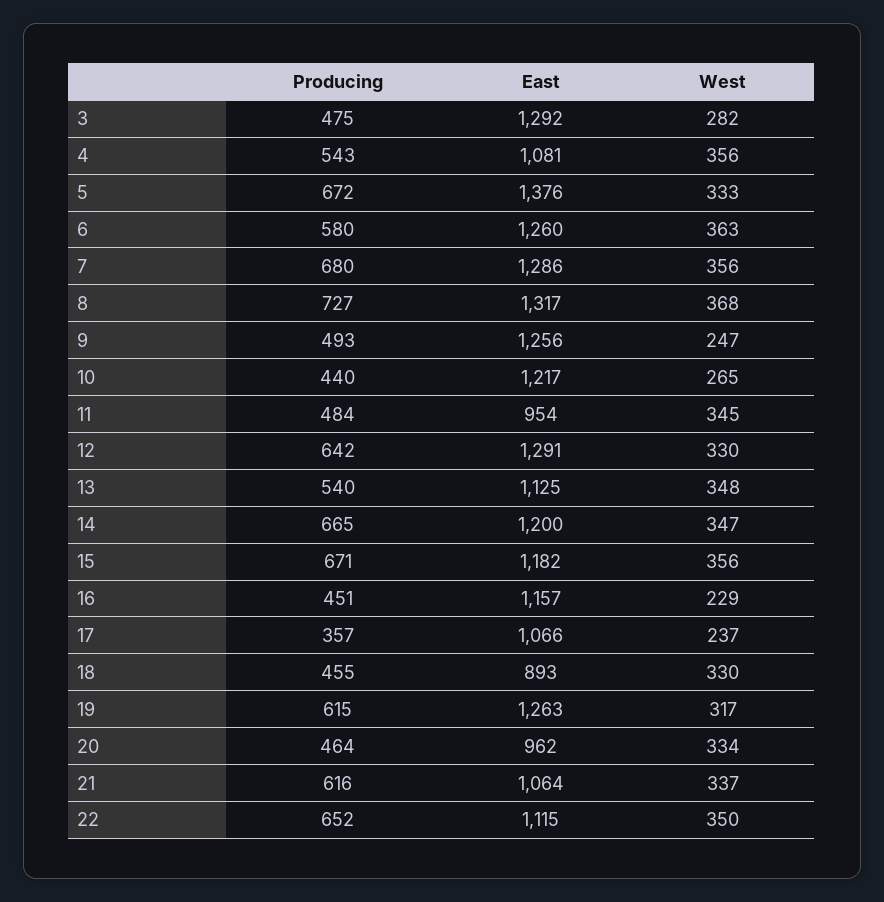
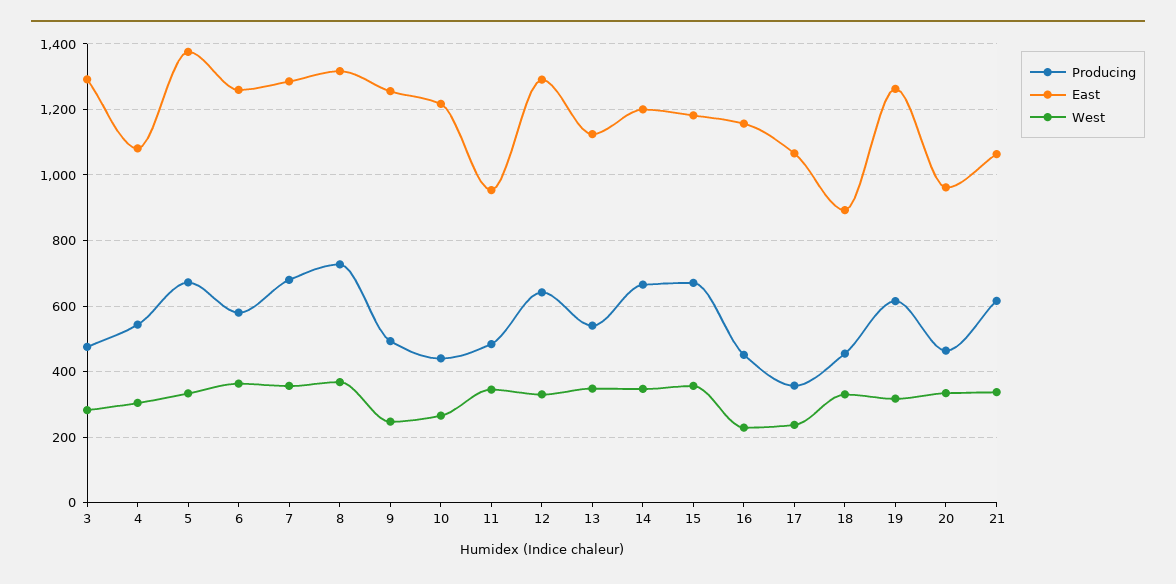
  {
    "Producing": {
      "3": 475,
      "4": 543,
      "5": 672,
      "6": 580,
      "7": 680,
      "8": 727,
      "9": 493,
      "10": 440,
      "11": 484,
      "12": 642,
      "13": 540,
      "14": 665,
      "15": 671,
      "16": 451,
      "17": 357,
      "18": 455,
      "19": 615,
      "20": 464,
-     "21": 616,
+     "21": 616
-     "22": 652
    },
    "East": {
      "3": 1292,
      "4": 1081,
      "5": 1376,
      "6": 1260,
      "7": 1286,
      "8": 1317,
      "9": 1256,
      "10": 1217,
      "11": 954,
      "12": 1291,
      "13": 1125,
      "14": 1200,
      "15": 1182,
      "16": 1157,
      "17": 1066,
      "18": 893,
      "19": 1263,
      "20": 962,
-     "21": 1064,
+     "21": 1064
-     "22": 1115
    },
    "West": {
      "3": 282,
-     "4": 356,
+     "4": 300,
      "5": 333,
      "6": 363,
      "7": 356,
      "8": 368,
      "9": 247,
      "10": 265,
      "11": 345,
      "12": 330,
      "13": 348,
      "14": 347,
      "15": 356,
      "16": 229,
      "17": 237,
      "18": 330,
      "19": 317,
      "20": 334,
-     "21": 337,
+     "21": 337
-     "22": 350
    }
  }

